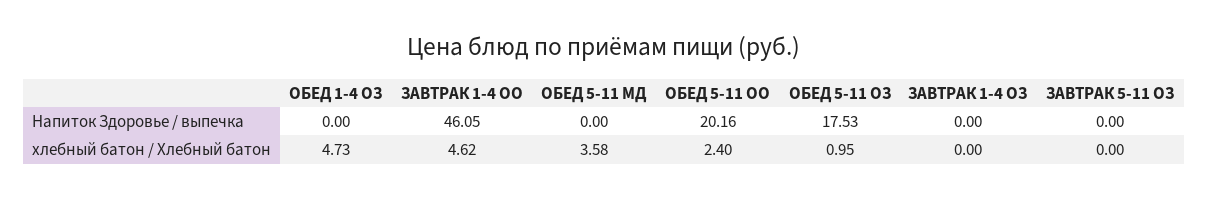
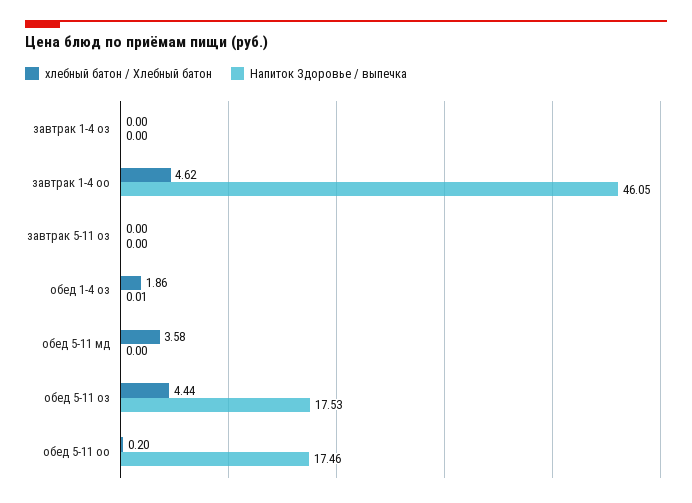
  {
    "Напиток Здоровье / выпечка": {
-     "ОБЕД 1-4 ОЗ": 0,
+     "ОБЕД 1-4 ОЗ": 0.01,
      "ЗАВТРАК 1-4 ОО": 46.05,
      "ОБЕД 5-11 МД": 0,
-     "ОБЕД 5-11 ОО": 20.16,
+     "ОБЕД 5-11 ОО": 17.46,
      "ОБЕД 5-11 ОЗ": 17.53,
      "ЗАВТРАК 1-4 ОЗ": 0,
      "ЗАВТРАК 5-11 ОЗ": 0
    },
    "хлебный батон / Хлебный батон": {
-     "ОБЕД 1-4 ОЗ": 4.73,
+     "ОБЕД 1-4 ОЗ": 1.86,
      "ЗАВТРАК 1-4 ОО": 4.62,
      "ОБЕД 5-11 МД": 3.58,
-     "ОБЕД 5-11 ОО": 2.4,
+     "ОБЕД 5-11 ОО": 0.2,
-     "ОБЕД 5-11 ОЗ": 0.95,
+     "ОБЕД 5-11 ОЗ": 4.44,
      "ЗАВТРАК 1-4 ОЗ": 0,
      "ЗАВТРАК 5-11 ОЗ": 0
    }
  }

